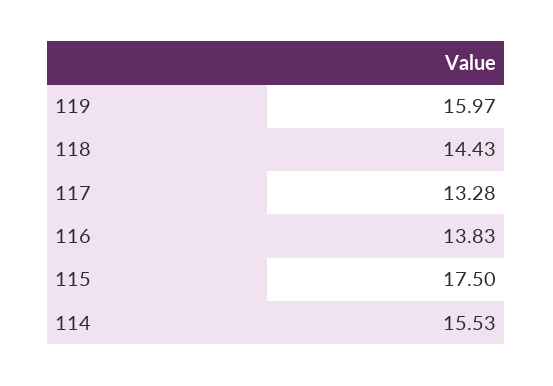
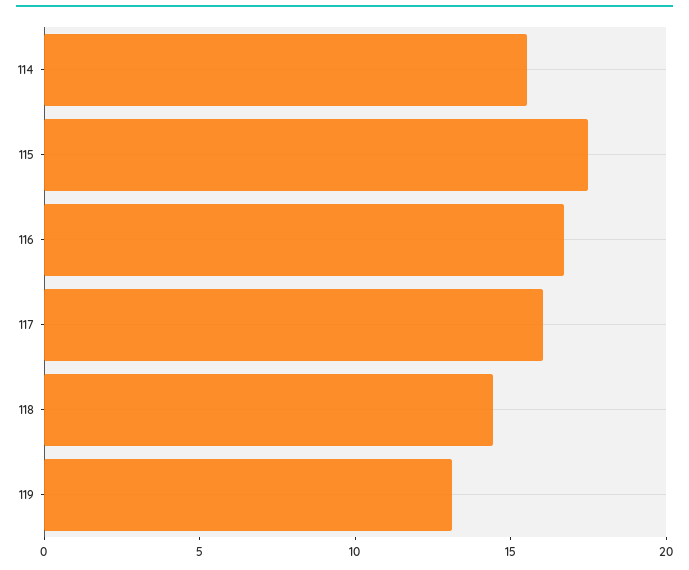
  {
-   "119": 15.97,
+   "119": 13,
    "118": 14.43,
-   "117": 13.28,
+   "117": 16,
-   "116": 13.83,
+   "116": 17,
    "115": 17.5,
    "114": 15.53
  }

